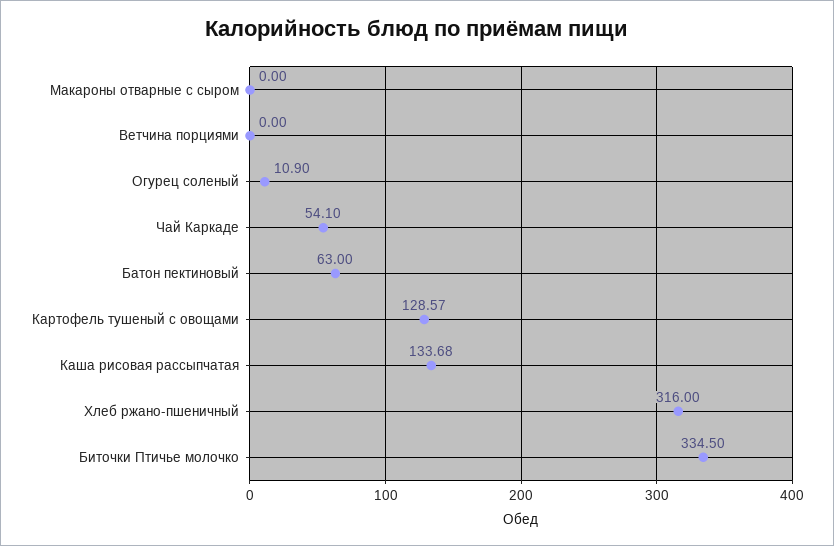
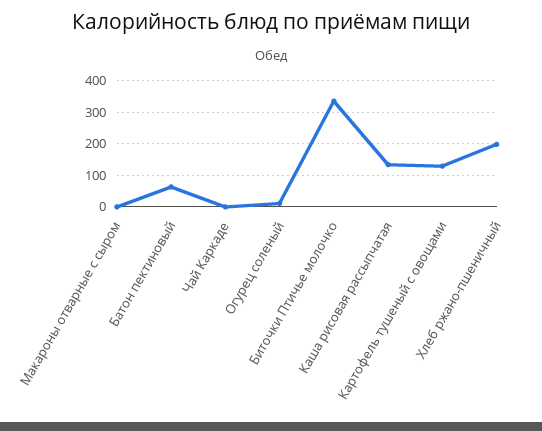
  {
    "Макароны отварные с сыром": 0,
-   "Ветчина порциями": 0,
    "Огурец соленый": 10.9,
-   "Чай Каркаде": 54.1,
+   "Чай Каркаде": 0,
    "Батон пектиновый": 63,
    "Картофель тушеный с овощами": 128.57,
    "Каша рисовая рассыпчатая": 133.68,
-   "Хлеб ржано-пшеничный": 316,
+   "Хлеб ржано-пшеничный": 200,
    "Биточки Птичье молочко": 334.5
  }

